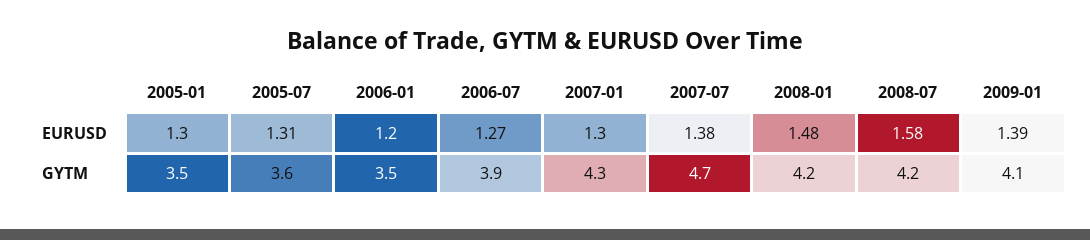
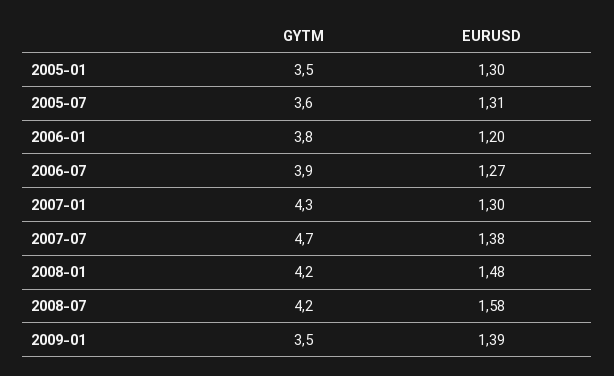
  {
    "2005-01": {
      "EURUSD": 1.3,
      "GYTM": 3.5
    },
    "2005-07": {
      "EURUSD": 1.31,
      "GYTM": 3.6
    },
    "2006-01": {
      "EURUSD": 1.2,
-     "GYTM": 3.5
+     "GYTM": 3.8
    },
    "2006-07": {
      "EURUSD": 1.27,
      "GYTM": 3.9
    },
    "2007-01": {
      "EURUSD": 1.3,
      "GYTM": 4.3
    },
    "2007-07": {
      "EURUSD": 1.38,
      "GYTM": 4.7
    },
    "2008-01": {
      "EURUSD": 1.48,
      "GYTM": 4.2
    },
    "2008-07": {
      "EURUSD": 1.58,
      "GYTM": 4.2
    },
    "2009-01": {
      "EURUSD": 1.39,
-     "GYTM": 4.1
+     "GYTM": 3.5
    }
  }

